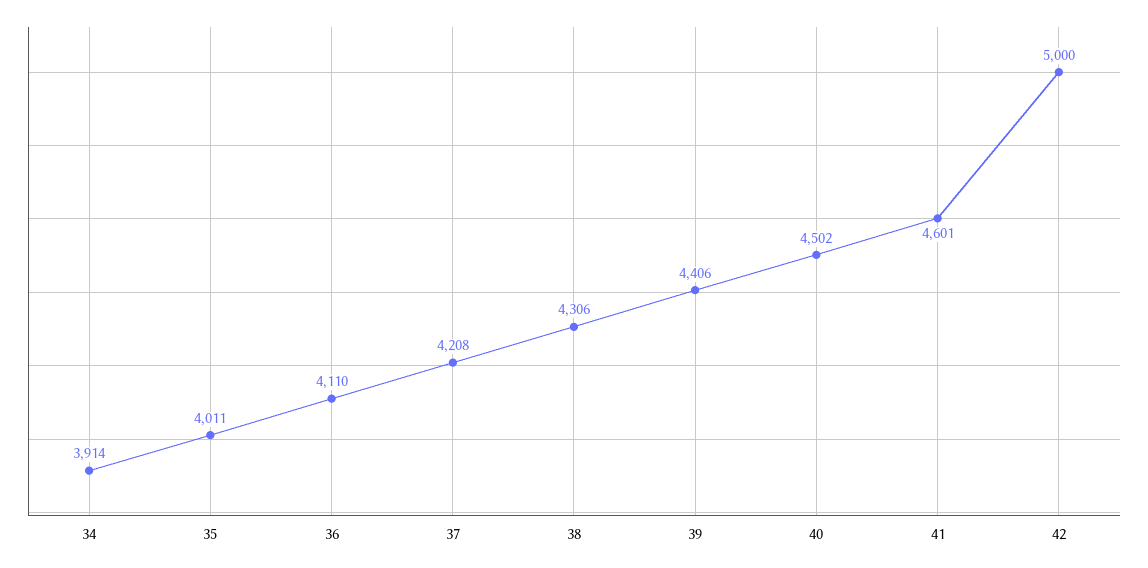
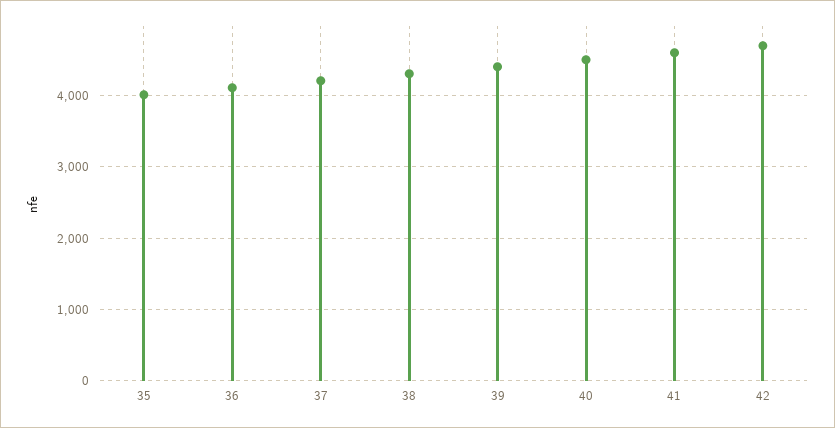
  {
-   "34": 3914,
    "35": 4011,
    "36": 4110,
    "37": 4208,
    "38": 4306,
    "39": 4406,
    "40": 4502,
    "41": 4601,
-   "42": 5000
+   "42": 4700
  }

